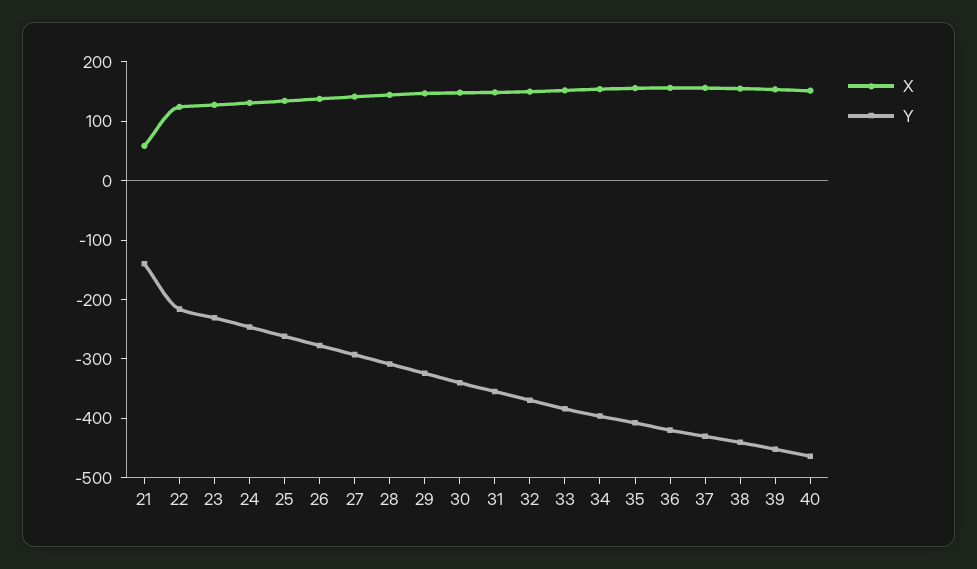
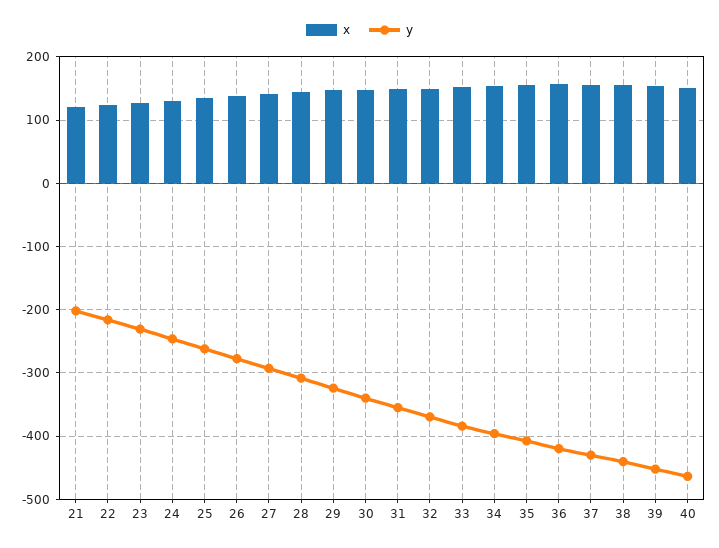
  {
    "X": {
-     "21": 60,
+     "21": 120,
      "22": 120,
      "23": 130,
      "24": 130,
      "25": 130,
      "26": 140,
      "27": 140,
      "28": 140,
      "29": 150,
      "30": 150,
      "31": 150,
      "32": 150,
      "33": 150,
      "34": 150,
      "35": 160,
      "36": 160,
      "37": 160,
      "38": 160,
      "39": 150,
      "40": 150
    },
    "Y": {
-     "21": -140,
+     "21": -200,
      "22": -220,
      "23": -230,
      "24": -250,
      "25": -260,
      "26": -280,
      "27": -290,
      "28": -310,
      "29": -320,
      "30": -340,
      "31": -350,
      "32": -370,
      "33": -380,
      "34": -400,
      "35": -410,
      "36": -420,
      "37": -430,
      "38": -440,
      "39": -450,
      "40": -460
    }
  }

